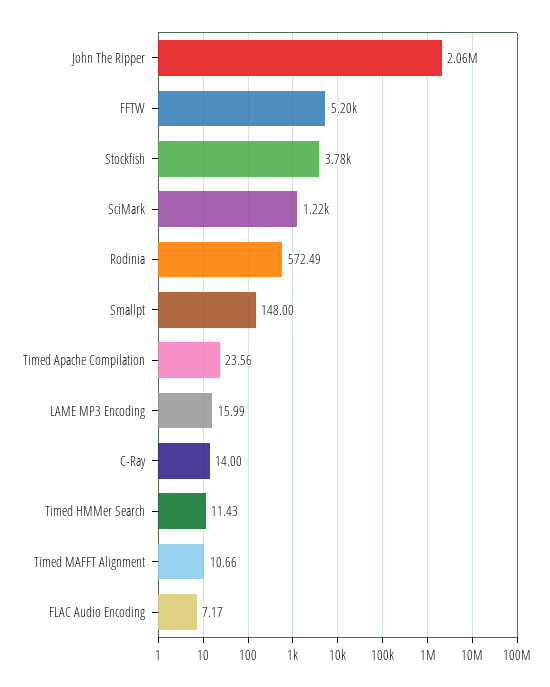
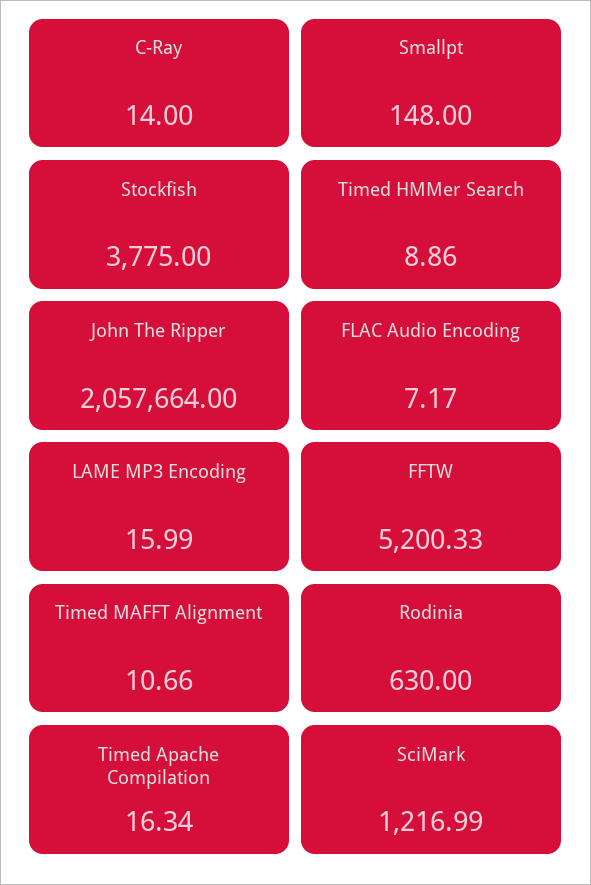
  {
    "John The Ripper": 2057664,
    "FFTW": 5200.33,
    "Stockfish": 3775,
    "SciMark": 1216.99,
-   "Rodinia": 572.49,
+   "Rodinia": 630,
    "Smallpt": 148,
-   "Timed Apache Compilation": 23.56,
+   "Timed Apache Compilation": 16.34,
    "LAME MP3 Encoding": 15.99,
    "C-Ray": 14,
-   "Timed HMMer Search": 11.43,
+   "Timed HMMer Search": 8.86,
    "Timed MAFFT Alignment": 10.66,
    "FLAC Audio Encoding": 7.17
  }

